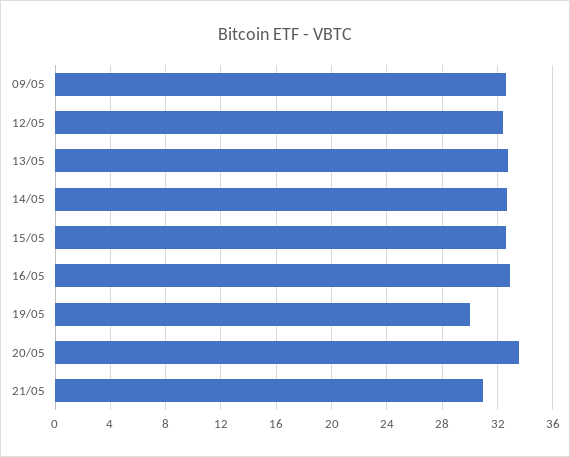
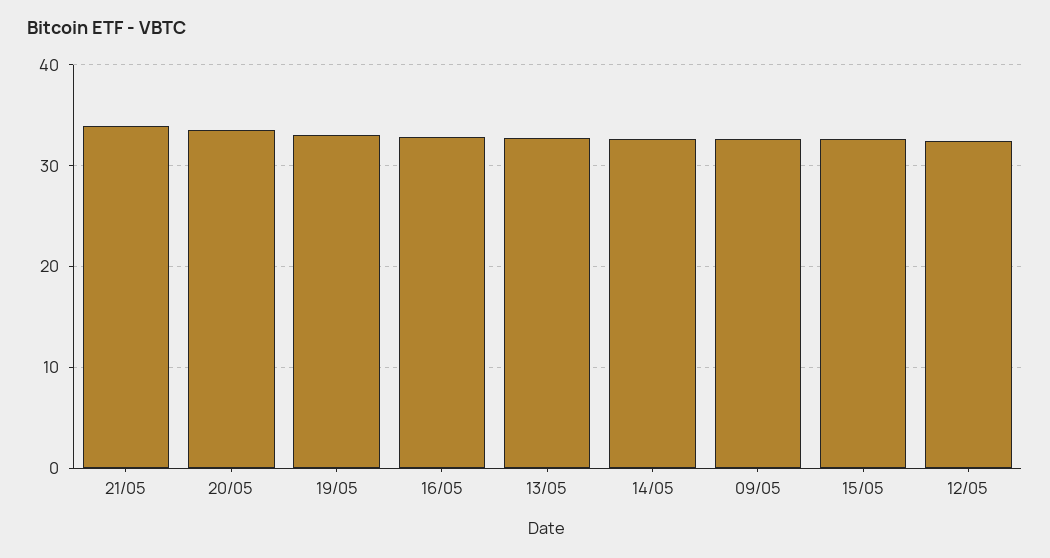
  {
    "09/05": 32.5,
    "12/05": 32.5,
    "13/05": 33,
    "14/05": 32.5,
    "15/05": 32.5,
    "16/05": 33,
-   "19/05": 30,
+   "19/05": 33,
    "20/05": 33.5,
-   "21/05": 31
+   "21/05": 34
  }

